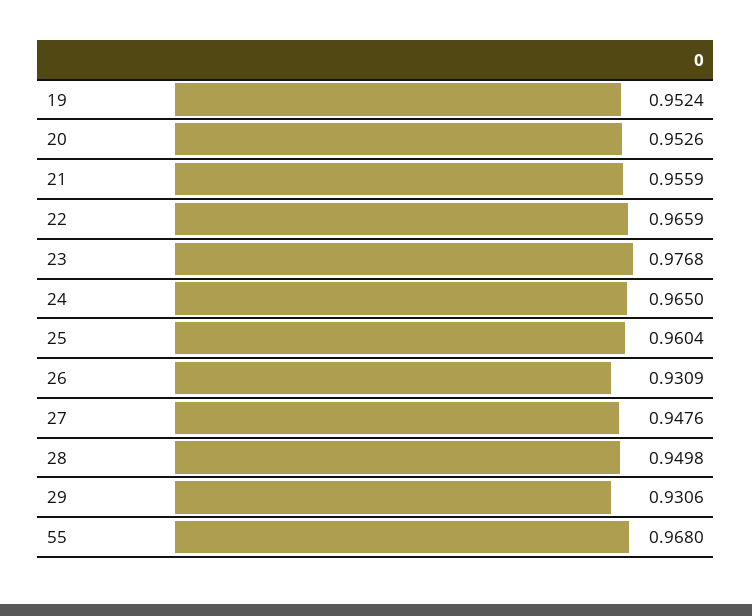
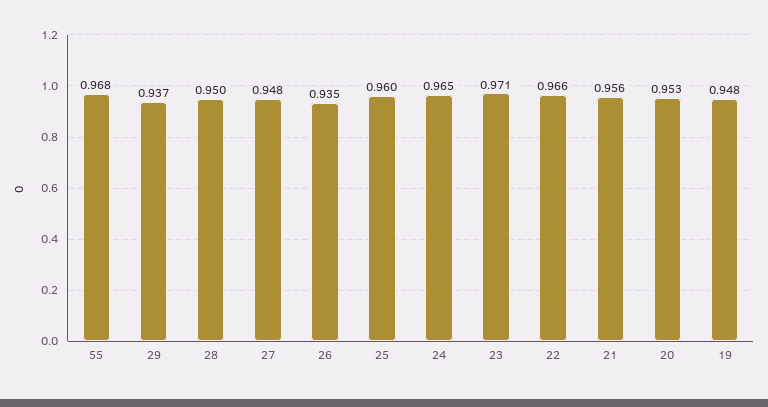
  {
-   "19": 0.9524,
+   "19": 0.948,
    "20": 0.9526,
    "21": 0.9559,
    "22": 0.9659,
-   "23": 0.9768,
+   "23": 0.971,
    "24": 0.965,
    "25": 0.9604,
-   "26": 0.9309,
+   "26": 0.935,
    "27": 0.9476,
    "28": 0.9498,
-   "29": 0.9306,
+   "29": 0.937,
    "55": 0.968
  }

